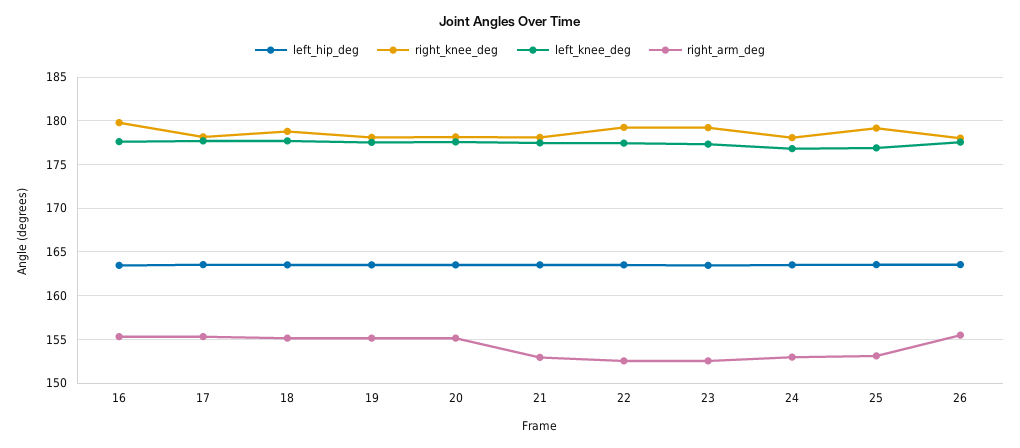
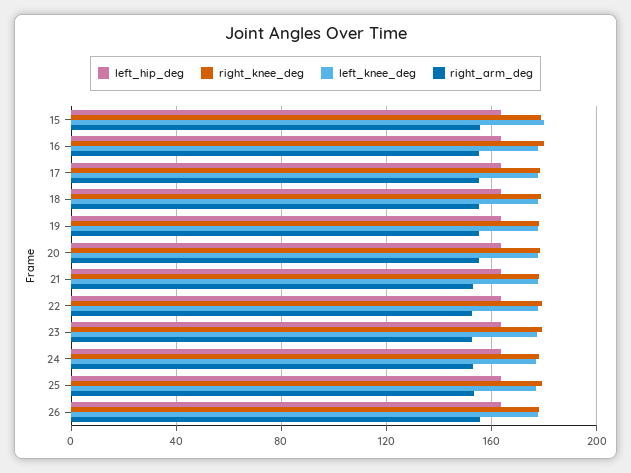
  {
    "left_hip_deg": {
      "16": 163,
      "17": 164,
      "18": 164,
      "19": 164,
      "20": 164,
      "21": 164,
      "22": 164,
      "23": 163,
      "24": 164,
      "25": 164,
-     "26": 164
+     "26": 164,
+     "15": 165
    },
    "right_knee_deg": {
      "16": 180,
      "17": 178,
      "18": 179,
      "19": 178,
      "20": 178,
      "21": 178,
      "22": 179,
      "23": 179,
      "24": 178,
      "25": 179,
-     "26": 178
+     "26": 178,
+     "15": 180
    },
    "left_knee_deg": {
      "16": 178,
      "17": 178,
      "18": 178,
      "19": 178,
      "20": 178,
      "21": 177,
      "22": 177,
      "23": 177,
      "24": 177,
      "25": 177,
-     "26": 178
+     "26": 178,
+     "15": 180
    },
    "right_arm_deg": {
      "16": 155,
      "17": 155,
      "18": 155,
      "19": 155,
      "20": 155,
      "21": 153,
      "22": 153,
      "23": 153,
      "24": 153,
      "25": 153,
-     "26": 155
+     "26": 155,
+     "15": 155
    }
  }

